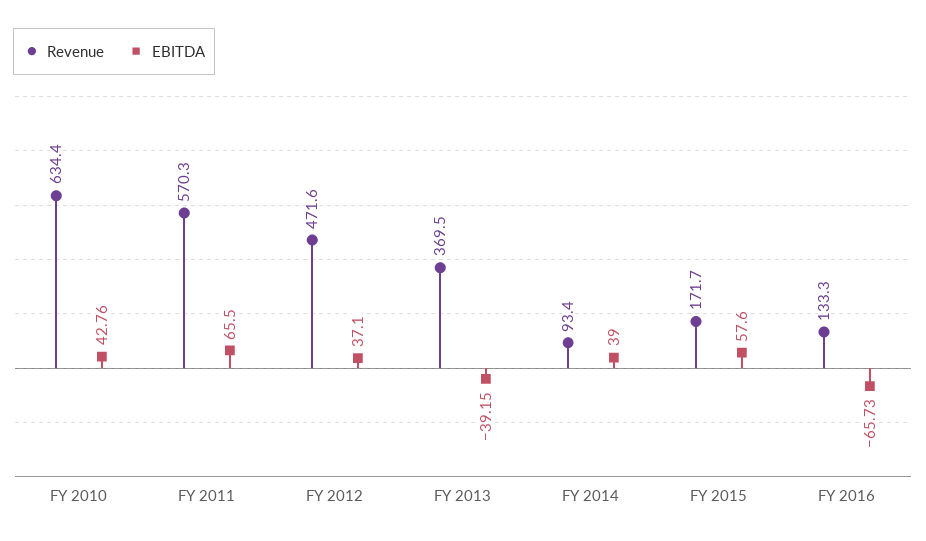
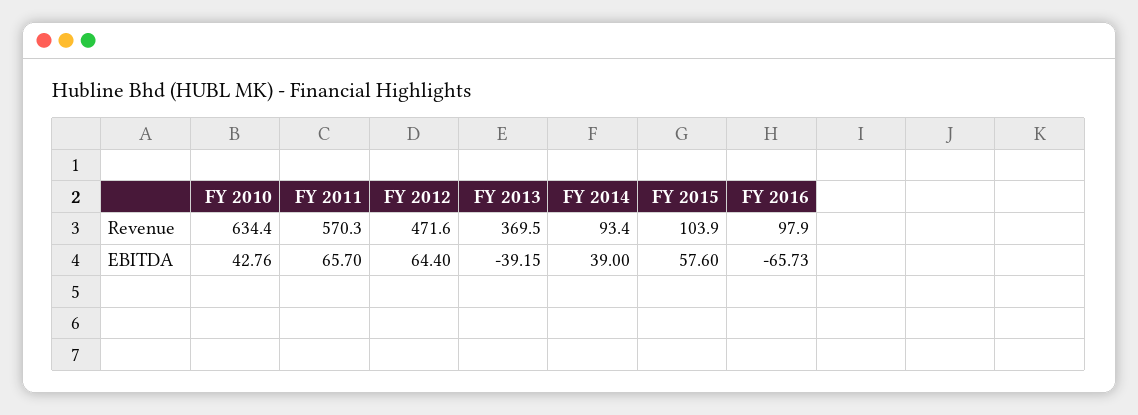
  {
    "Revenue": {
      "FY 2010": 634.4,
      "FY 2011": 570.3,
      "FY 2012": 471.6,
      "FY 2013": 369.5,
      "FY 2014": 93.4,
-     "FY 2015": 171.7,
+     "FY 2015": 103.9,
-     "FY 2016": 133.3
+     "FY 2016": 97.9
    },
    "EBITDA": {
      "FY 2010": 42.76,
-     "FY 2011": 65.5,
+     "FY 2011": 65.7,
-     "FY 2012": 37.1,
+     "FY 2012": 64.4,
      "FY 2013": -39.15,
      "FY 2014": 39,
      "FY 2015": 57.6,
      "FY 2016": -65.73
    }
  }

